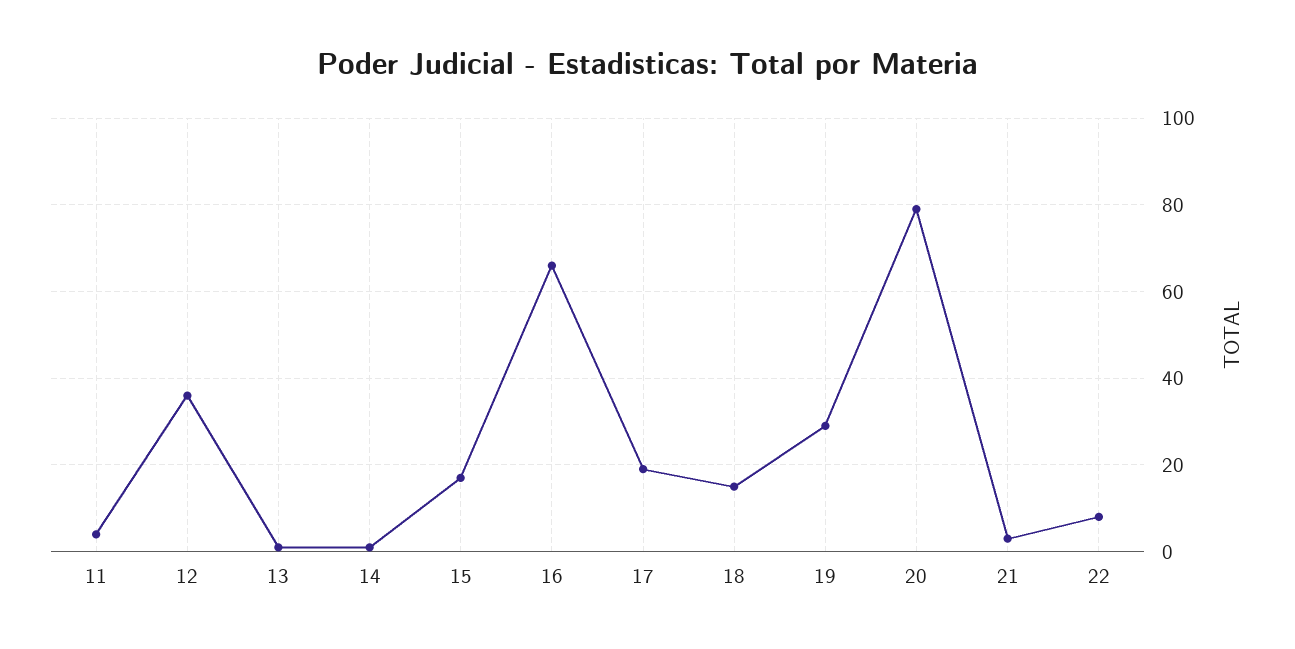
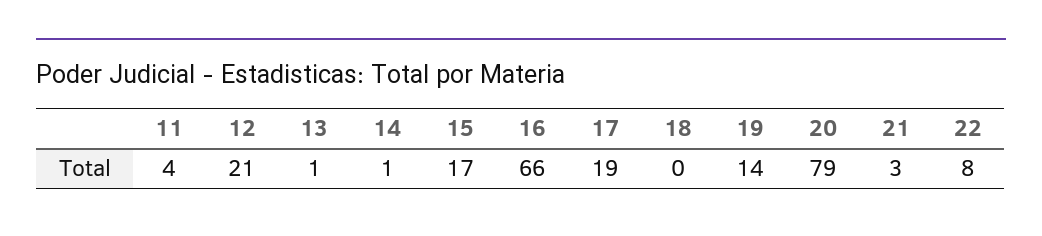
  {
    "11": 4,
-   "12": 35,
+   "12": 21,
    "13": 1,
    "14": 1,
    "15": 17,
    "16": 66,
    "17": 19,
-   "18": 15,
+   "18": 0,
-   "19": 30,
+   "19": 14,
    "20": 79,
    "21": 3,
    "22": 8
  }

